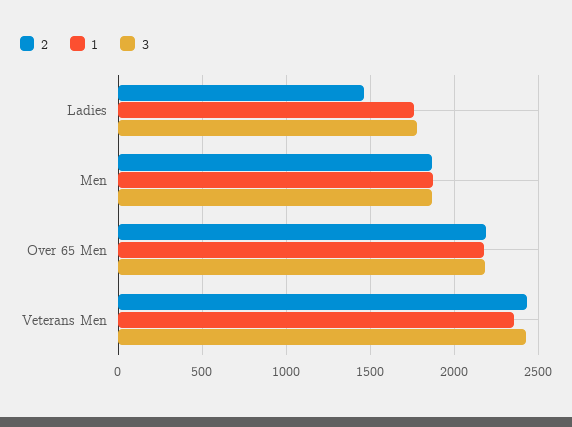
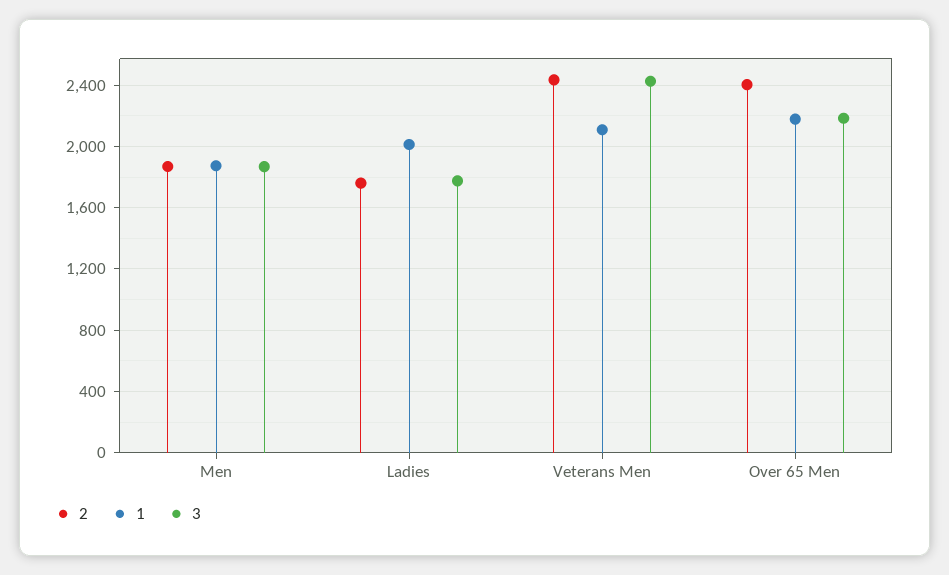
  {
    "2": {
-     "Ladies": 1450,
+     "Ladies": 1750,
      "Men": 1850,
-     "Over 65 Men": 2200,
+     "Over 65 Men": 2400,
      "Veterans Men": 2450
    },
    "1": {
-     "Ladies": 1750,
+     "Ladies": 2000,
      "Men": 1850,
      "Over 65 Men": 2200,
-     "Veterans Men": 2350
+     "Veterans Men": 2100
    },
    "3": {
      "Ladies": 1800,
      "Men": 1850,
      "Over 65 Men": 2200,
      "Veterans Men": 2450
    }
  }

